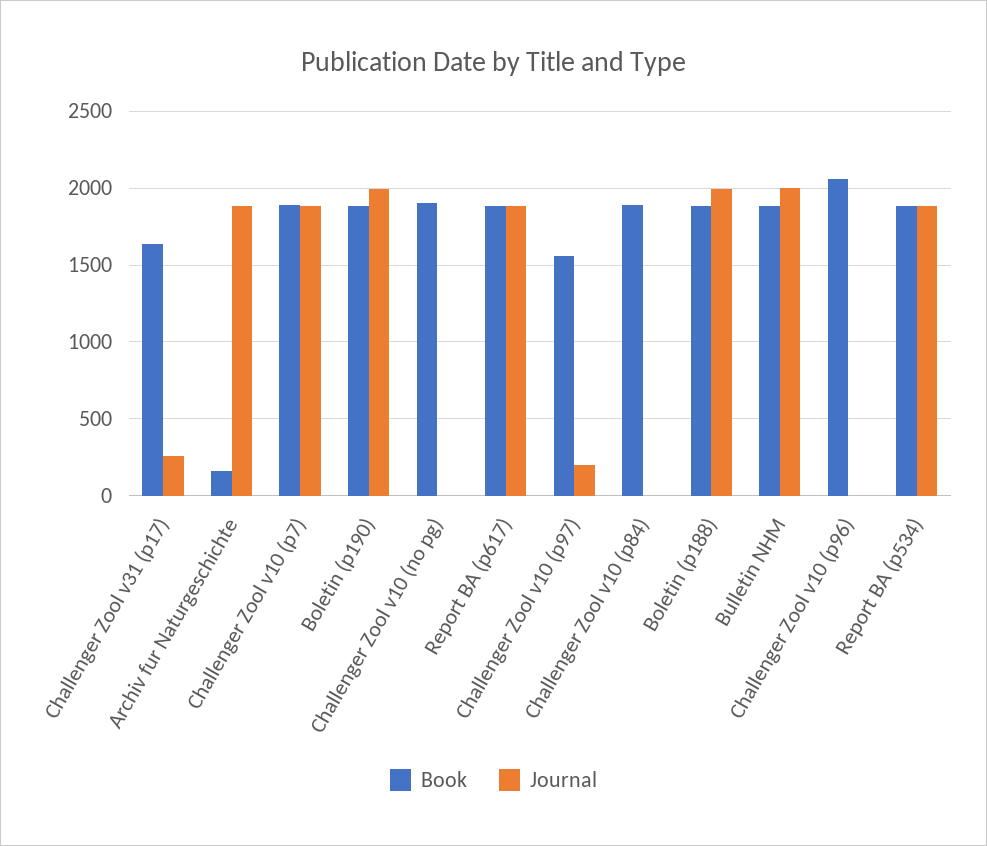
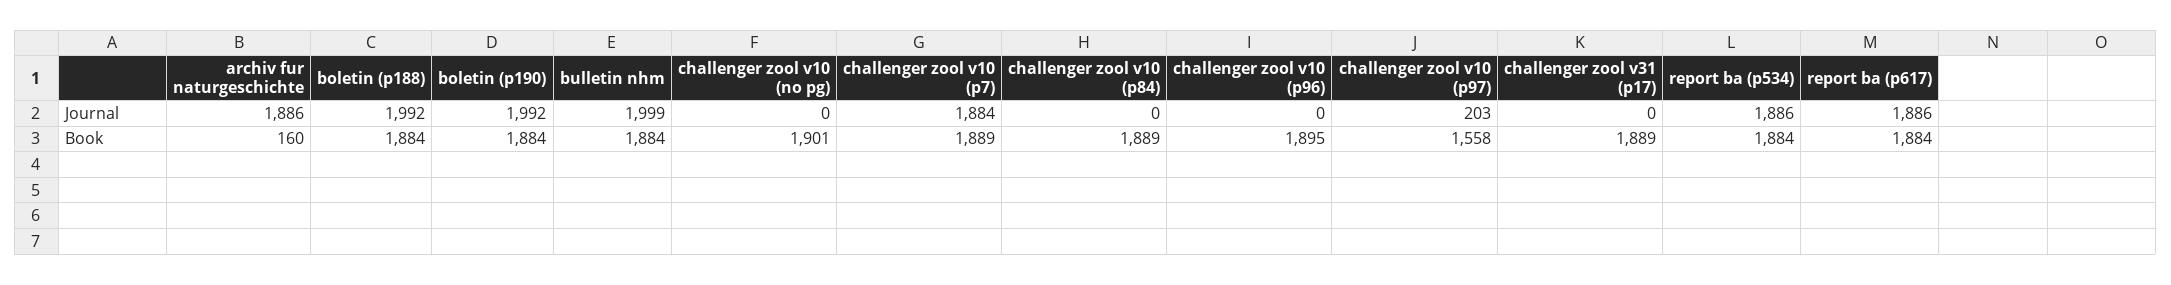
  {
    "Book": {
-     "Challenger Zool v31 (p17)": 1650,
+     "Challenger Zool v31 (p17)": 1889,
      "Archiv fur Naturgeschichte": 160,
      "Challenger Zool v10 (p7)": 1889,
      "Boletin (p190)": 1884,
      "Challenger Zool v10 (no pg)": 1901,
      "Report BA (p617)": 1884,
      "Challenger Zool v10 (p97)": 1558,
      "Challenger Zool v10 (p84)": 1889,
      "Boletin (p188)": 1884,
      "Bulletin NHM": 1884,
-     "Challenger Zool v10 (p96)": 2050,
+     "Challenger Zool v10 (p96)": 1895,
      "Report BA (p534)": 1884
    },
    "Journal": {
-     "Challenger Zool v31 (p17)": 250,
+     "Challenger Zool v31 (p17)": 0,
      "Archiv fur Naturgeschichte": 1886,
      "Challenger Zool v10 (p7)": 1884,
      "Boletin (p190)": 1992,
      "Challenger Zool v10 (no pg)": 0,
      "Report BA (p617)": 1886,
      "Challenger Zool v10 (p97)": 203,
      "Challenger Zool v10 (p84)": 0,
      "Boletin (p188)": 1992,
      "Bulletin NHM": 1999,
      "Challenger Zool v10 (p96)": 0,
      "Report BA (p534)": 1886
    }
  }

